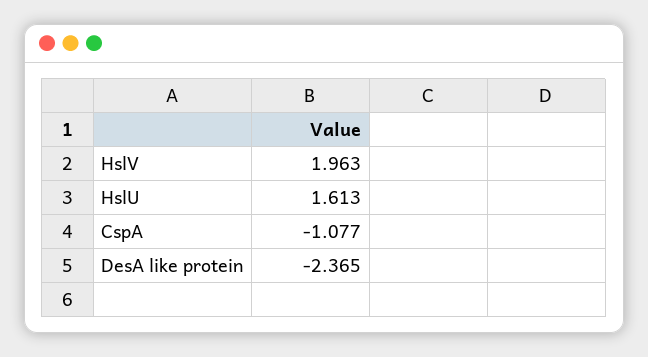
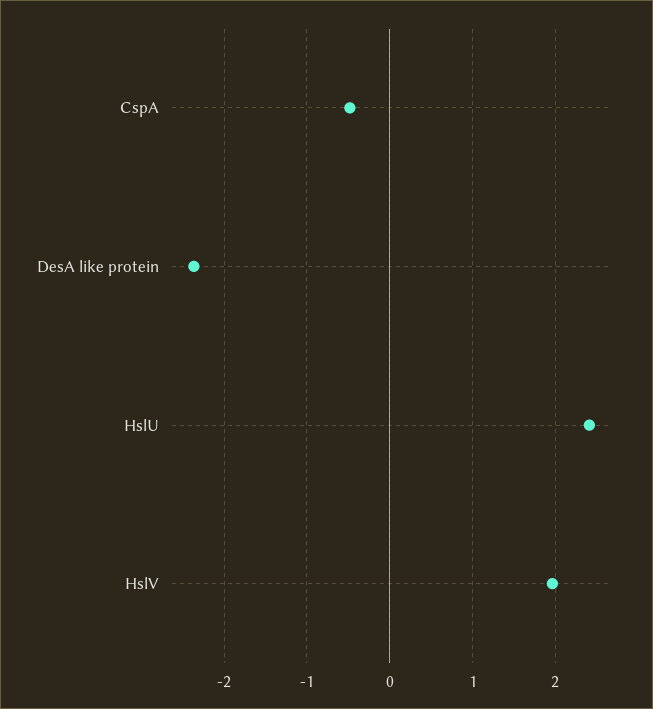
  {
    "HslV": 1.963,
-   "HslU": 1.613,
+   "HslU": 2.4,
-   "CspA": -1.077,
+   "CspA": -0.5,
    "DesA like protein": -2.365
  }

